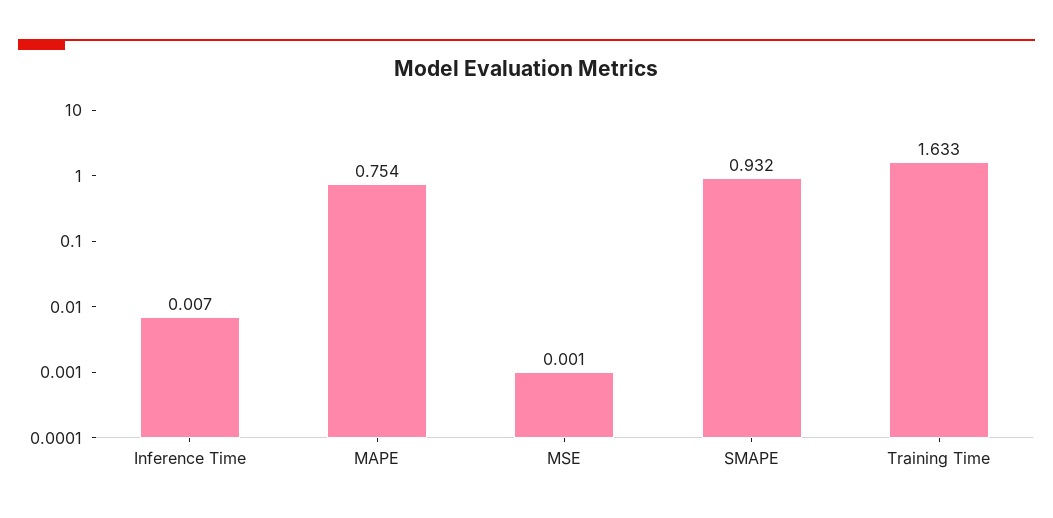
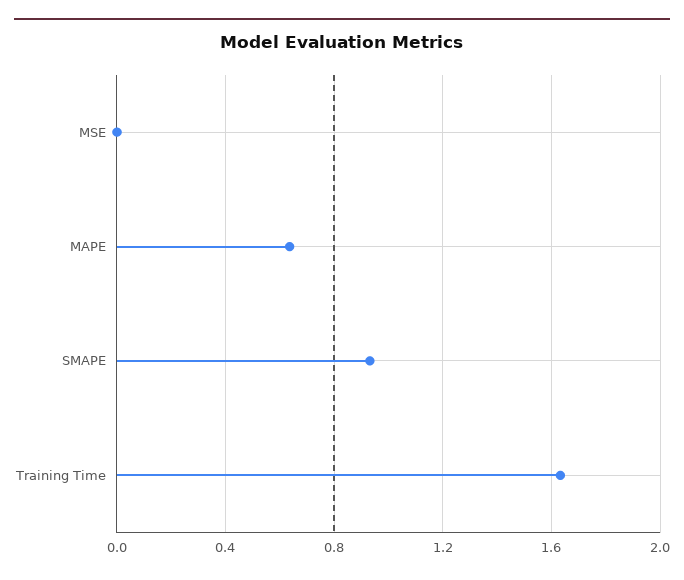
  {
-   "Inference Time": 0.007,
-   "MAPE": 0.754,
+   "MAPE": 0.65,
    "MSE": 0.001,
    "SMAPE": 0.932,
    "Training Time": 1.633
  }

